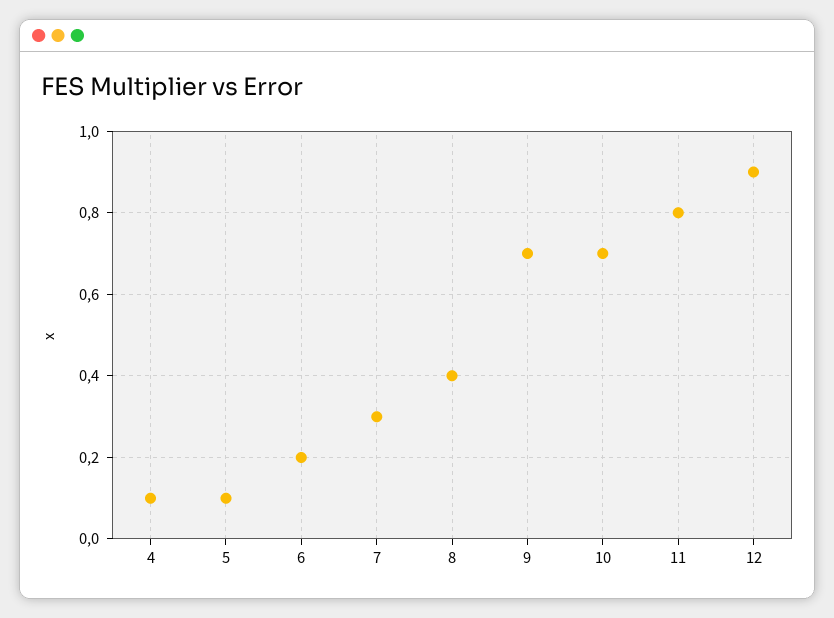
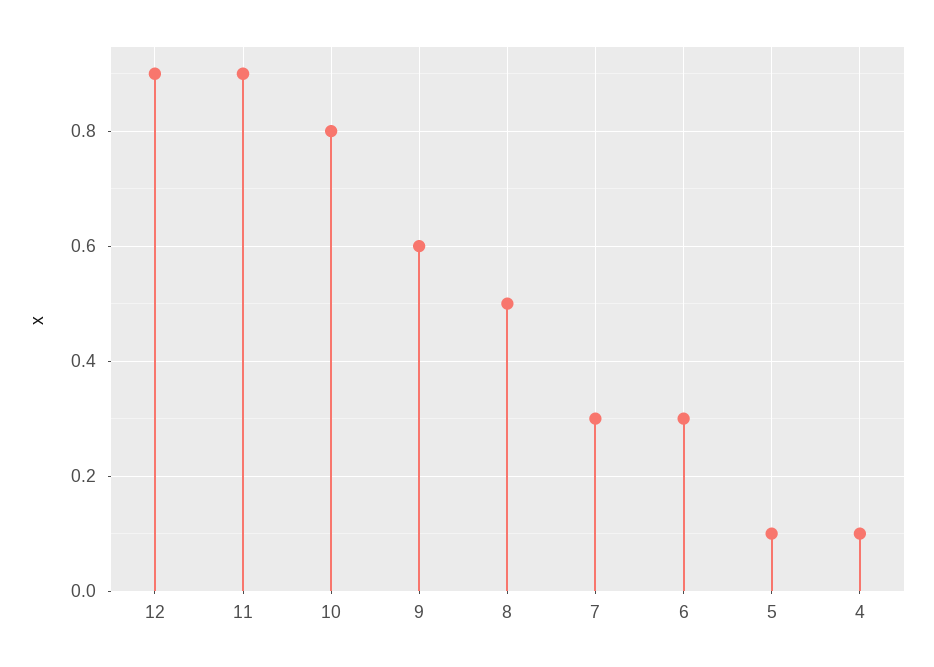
  {
    "4": 0.1,
    "5": 0.1,
-   "6": 0.2,
+   "6": 0.3,
    "7": 0.3,
-   "8": 0.4,
+   "8": 0.5,
-   "9": 0.7,
+   "9": 0.6,
-   "10": 0.7,
+   "10": 0.8,
-   "11": 0.8,
+   "11": 0.9,
    "12": 0.9
  }

